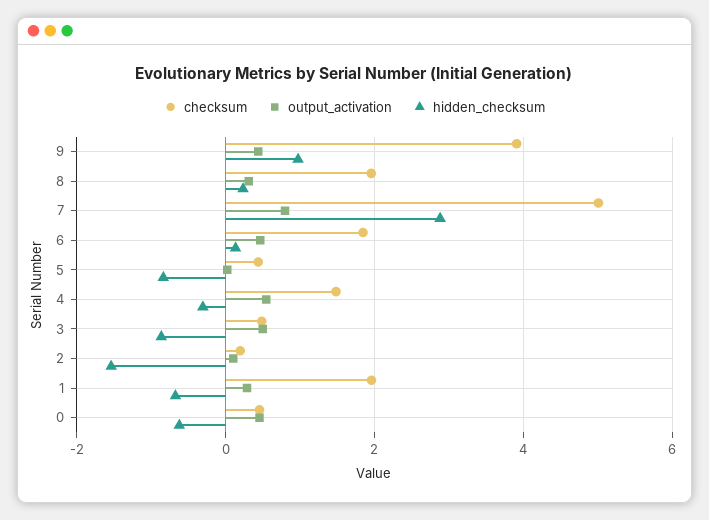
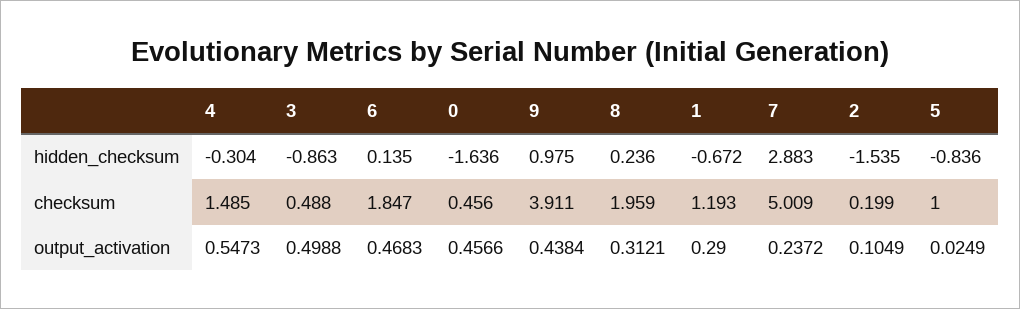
  {
    "checksum": {
      "9": 3.911,
      "8": 1.959,
      "7": 5.009,
      "6": 1.847,
-     "5": 0.4,
+     "5": 1,
      "4": 1.485,
      "3": 0.488,
      "2": 0.199,
-     "1": 2,
+     "1": 1.193,
      "0": 0.456
    },
    "output_activation": {
      "9": 0.4384,
      "8": 0.3121,
-     "7": 0.8,
+     "7": 0.2372,
      "6": 0.4683,
      "5": 0.0249,
      "4": 0.5473,
      "3": 0.4988,
      "2": 0.1049,
      "1": 0.29,
      "0": 0.4566
    },
    "hidden_checksum": {
      "9": 0.975,
      "8": 0.236,
      "7": 2.883,
      "6": 0.135,
      "5": -0.836,
      "4": -0.304,
      "3": -0.863,
      "2": -1.535,
      "1": -0.672,
-     "0": -0.6
+     "0": -1.636
    }
  }

